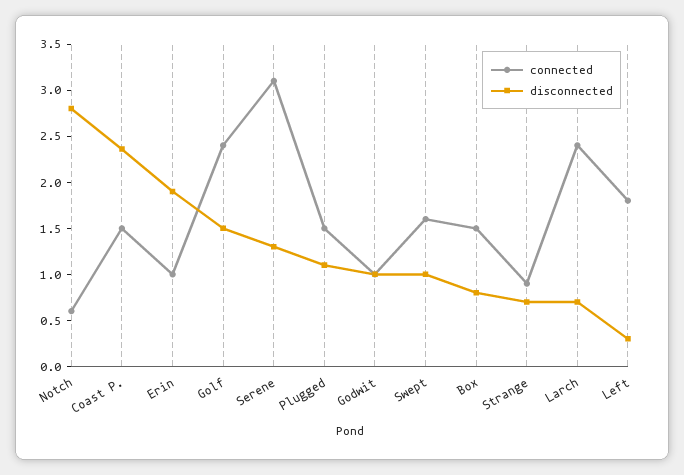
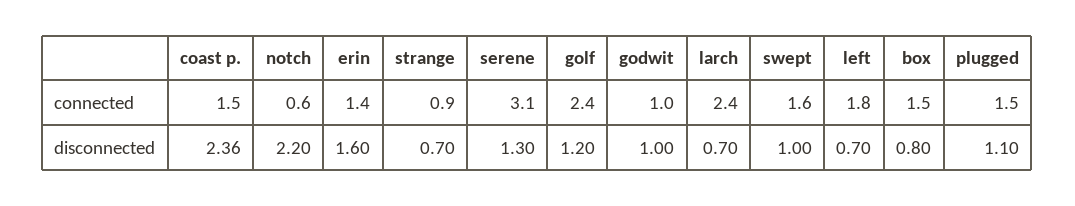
  {
    "connected": {
      "Notch": 0.6,
      "Coast P.": 1.5,
-     "Erin": 1,
+     "Erin": 1.4,
      "Golf": 2.4,
      "Serene": 3.1,
      "Plugged": 1.5,
      "Godwit": 1,
      "Swept": 1.6,
      "Box": 1.5,
      "Strange": 0.9,
      "Larch": 2.4,
      "Left": 1.8
    },
    "disconnected": {
-     "Notch": 2.8,
+     "Notch": 2.2,
      "Coast P.": 2.36,
-     "Erin": 1.9,
+     "Erin": 1.6,
-     "Golf": 1.5,
+     "Golf": 1.2,
      "Serene": 1.3,
      "Plugged": 1.1,
      "Godwit": 1,
      "Swept": 1,
      "Box": 0.8,
      "Strange": 0.7,
      "Larch": 0.7,
-     "Left": 0.3
+     "Left": 0.7
    }
  }

